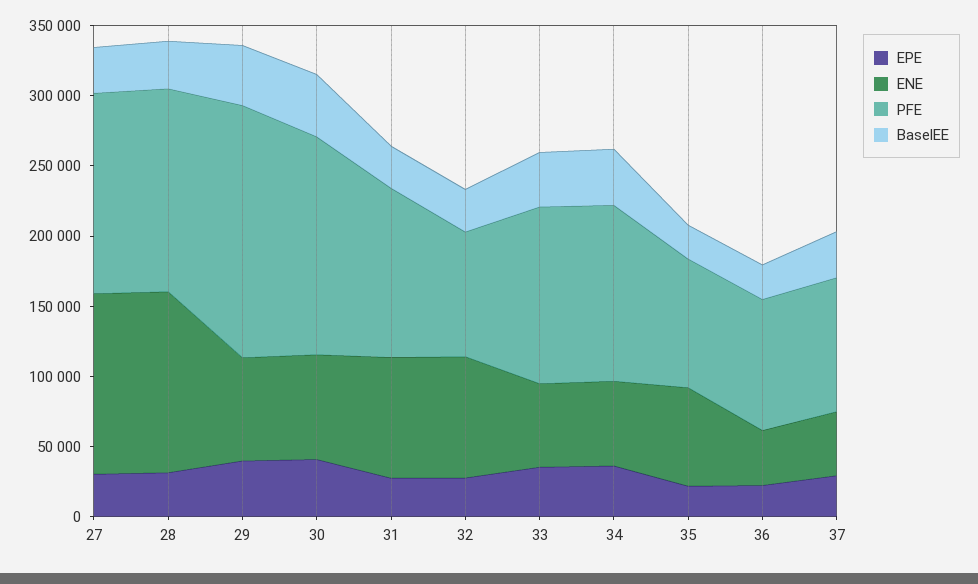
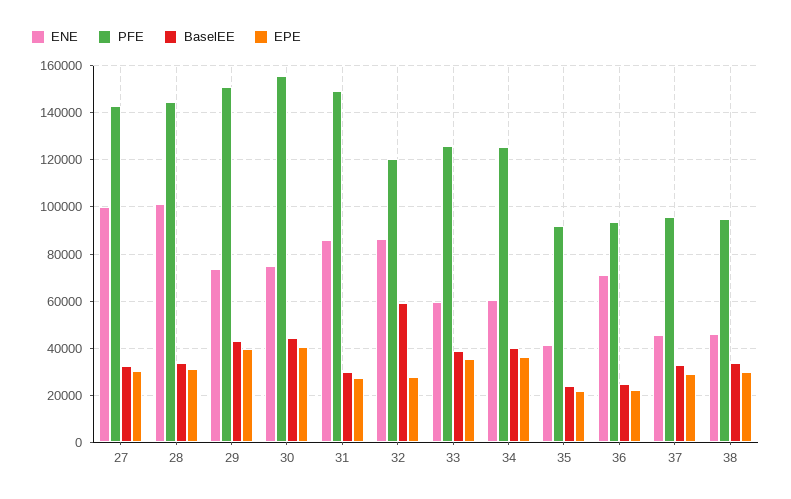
  {
    "EPE": {
      "27": 30000,
      "28": 30000,
      "29": 40000,
      "30": 40000,
      "31": 25000,
      "32": 30000,
      "33": 35000,
      "34": 35000,
      "35": 20000,
      "36": 20000,
-     "37": 30000
+     "37": 30000,
+     "38": 30000
    },
    "ENE": {
-     "27": 130000,
+     "27": 100000,
-     "28": 130000,
+     "28": 100000,
      "29": 75000,
      "30": 75000,
      "31": 85000,
      "32": 85000,
      "33": 60000,
      "34": 60000,
-     "35": 70000,
+     "35": 40000,
-     "36": 40000,
+     "36": 70000,
-     "37": 45000
+     "37": 45000,
+     "38": 45000
    },
    "PFE": {
      "27": 145000,
      "28": 145000,
-     "29": 180000,
+     "29": 150000,
      "30": 155000,
-     "31": 120000,
+     "31": 150000,
-     "32": 90000,
+     "32": 120000,
      "33": 125000,
      "34": 125000,
      "35": 90000,
      "36": 95000,
-     "37": 95000
+     "37": 95000,
+     "38": 95000
    },
    "BaselEE": {
      "27": 30000,
      "28": 35000,
      "29": 45000,
      "30": 45000,
      "31": 30000,
-     "32": 30000,
+     "32": 60000,
      "33": 40000,
      "34": 40000,
      "35": 25000,
      "36": 25000,
-     "37": 35000
+     "37": 35000,
+     "38": 35000
    }
  }

